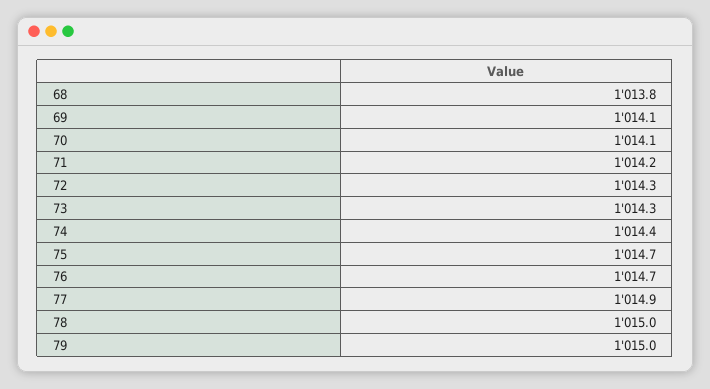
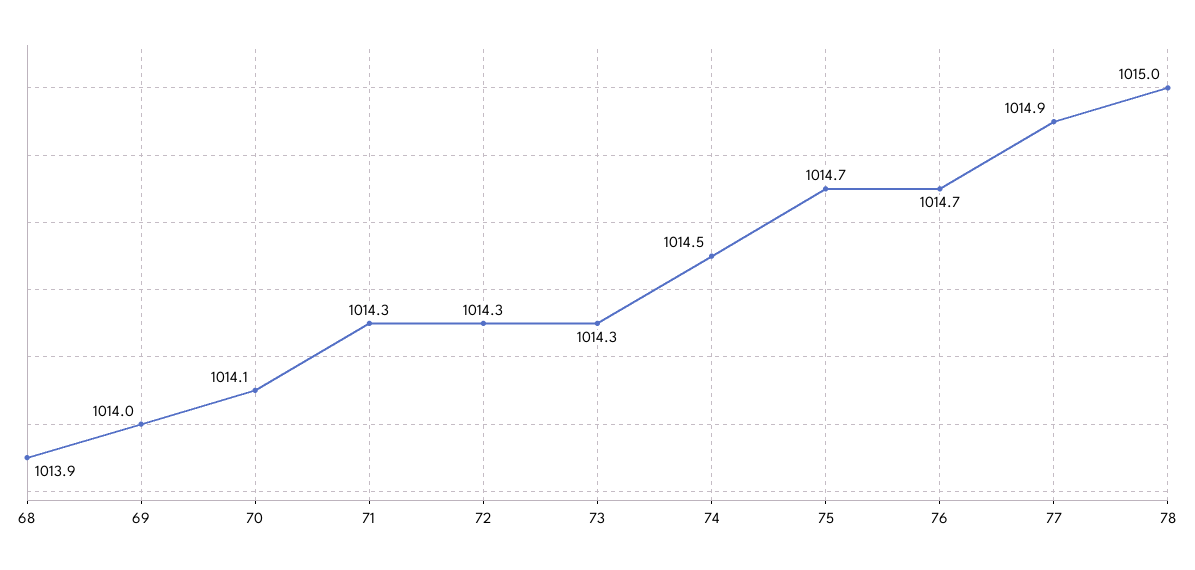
  {
-   "68": 1013.8,
+   "68": 1013.9,
-   "69": 1014.1,
+   "69": 1014,
    "70": 1014.1,
-   "71": 1014.2,
+   "71": 1014.3,
    "72": 1014.3,
    "73": 1014.3,
-   "74": 1014.4,
+   "74": 1014.5,
    "75": 1014.7,
    "76": 1014.7,
    "77": 1014.9,
-   "78": 1015,
+   "78": 1015
-   "79": 1015
  }

